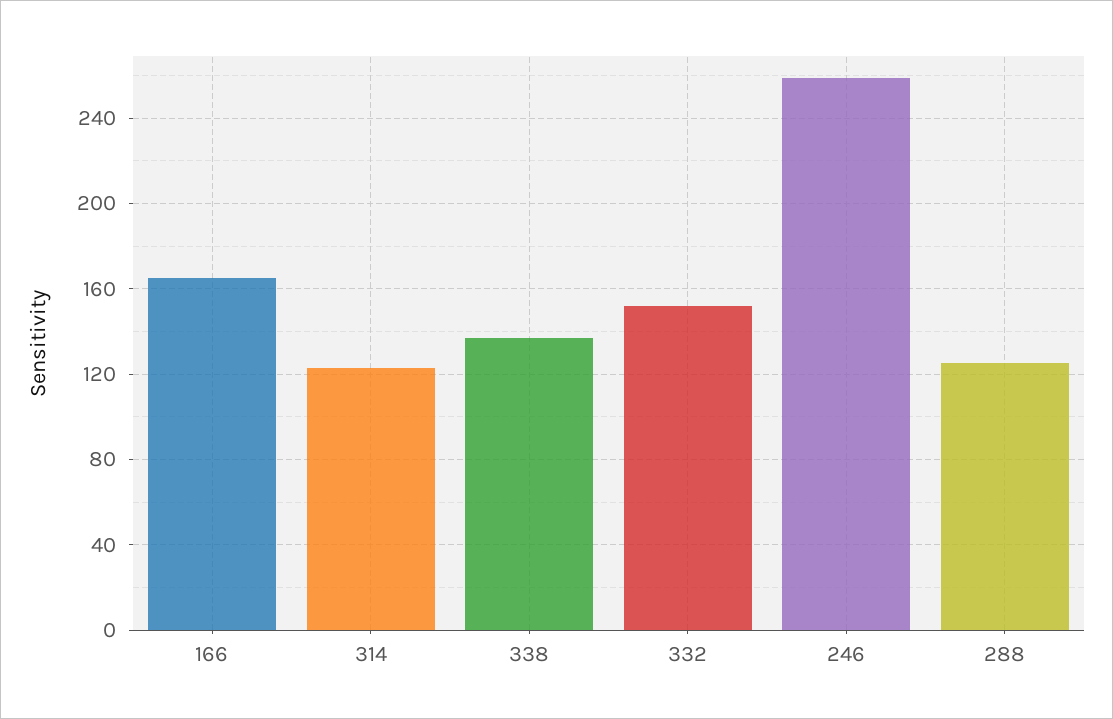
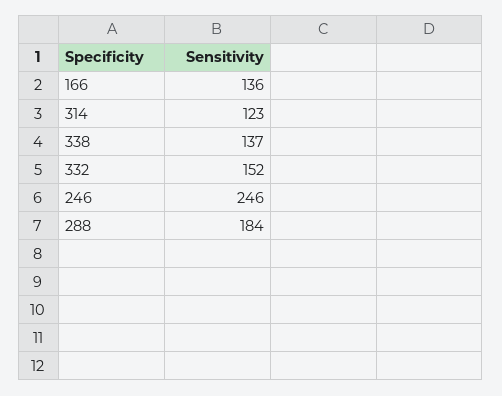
  {
-   "166": 165,
+   "166": 136,
    "314": 123,
    "338": 137,
    "332": 152,
-   "246": 260,
+   "246": 246,
-   "288": 125
+   "288": 184
  }

